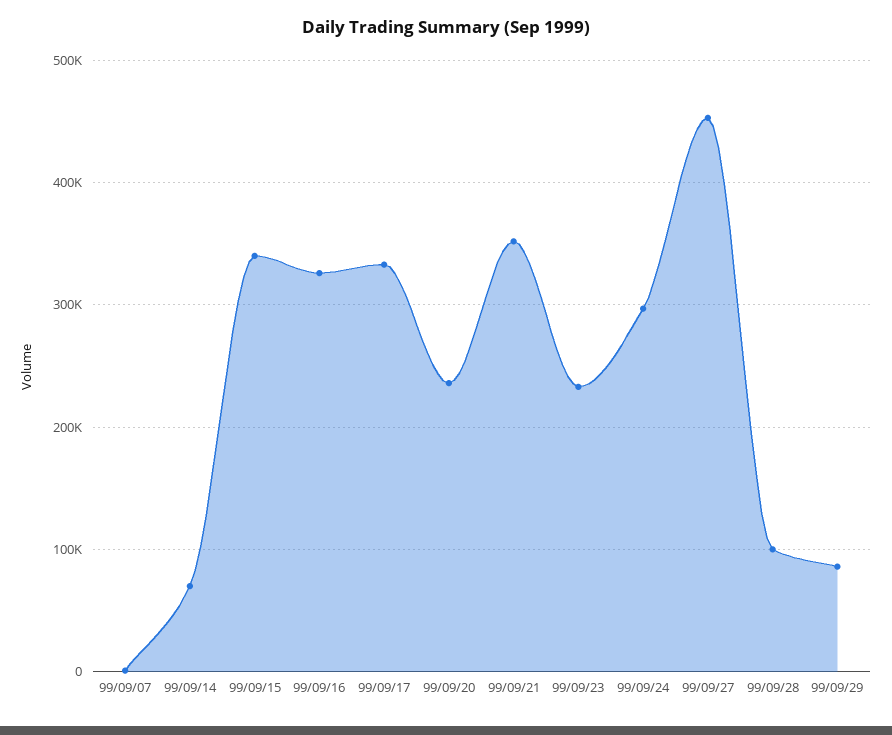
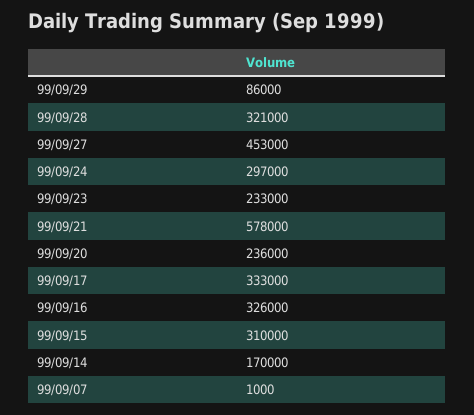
  {
    "99/09/07": 1000,
-   "99/09/14": 70000,
+   "99/09/14": 170000,
-   "99/09/15": 340000,
+   "99/09/15": 310000,
    "99/09/16": 326000,
    "99/09/17": 333000,
    "99/09/20": 236000,
-   "99/09/21": 350000,
+   "99/09/21": 578000,
    "99/09/23": 233000,
    "99/09/24": 297000,
    "99/09/27": 453000,
-   "99/09/28": 100000,
+   "99/09/28": 321000,
    "99/09/29": 86000
  }

